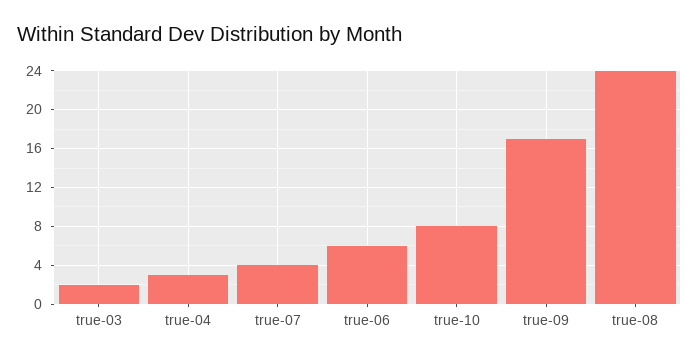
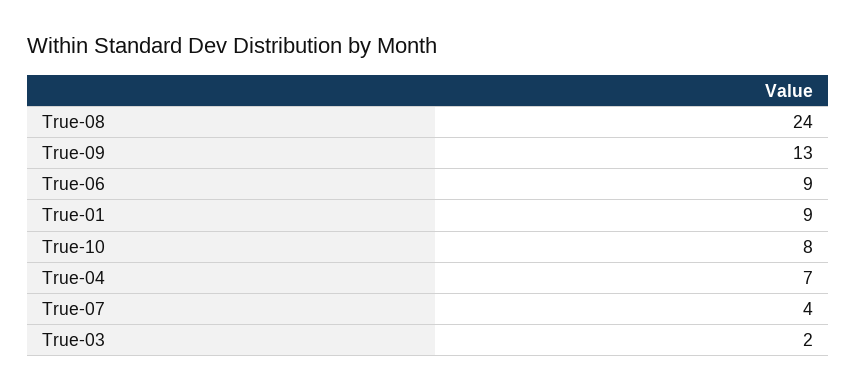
  {
    "true-03": 2,
-   "true-04": 3,
+   "true-04": 7,
    "true-07": 4,
-   "true-06": 6,
+   "true-06": 9,
    "true-10": 8,
-   "true-09": 17,
+   "true-09": 13,
-   "true-08": 24
+   "true-08": 24,
+   "True-01": 9
  }

